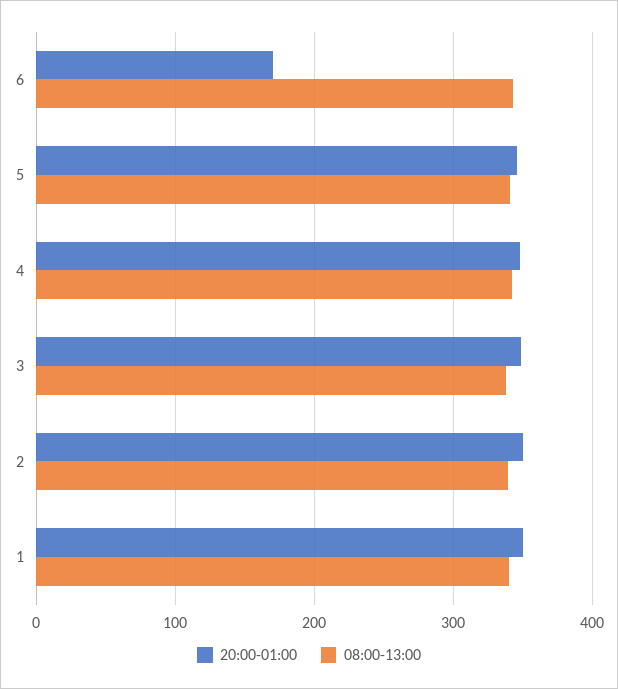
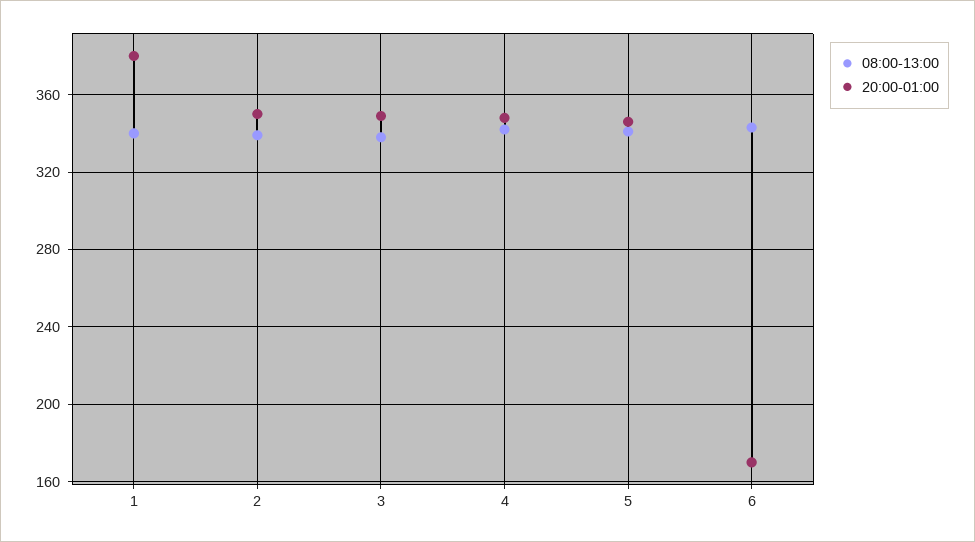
  {
    "20:00-01:00": {
      "6": 170,
      "5": 345,
      "4": 350,
      "3": 350,
      "2": 350,
-     "1": 350
+     "1": 380
    },
    "08:00-13:00": {
      "6": 345,
      "5": 340,
      "4": 340,
      "3": 340,
      "2": 340,
      "1": 340
    }
  }

